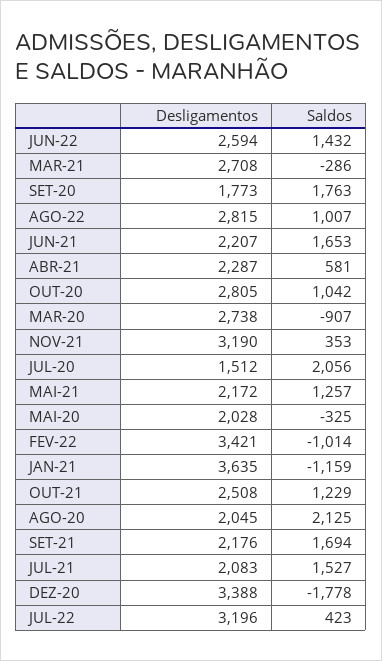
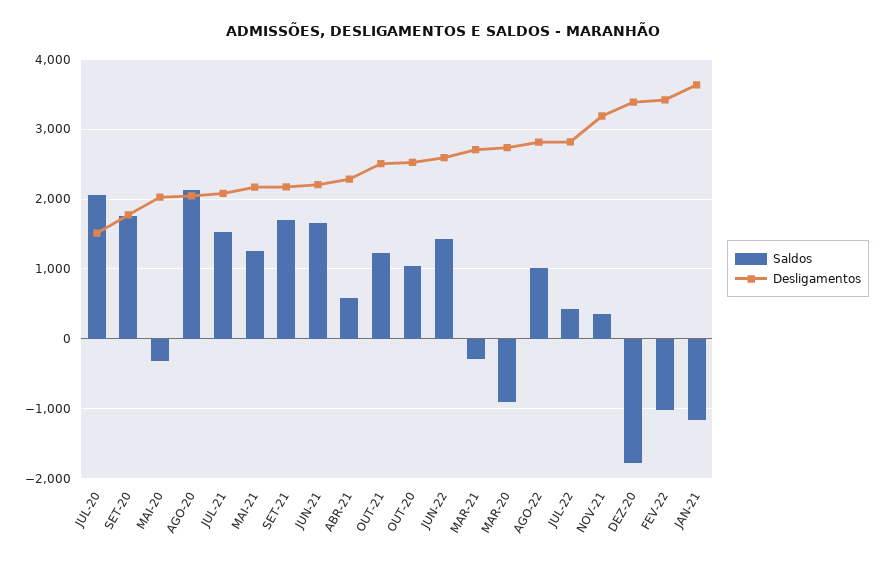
  {
    "Desligamentos": {
      "JUN-22": 2594,
      "MAR-21": 2708,
      "SET-20": 1773,
      "AGO-22": 2815,
      "JUN-21": 2207,
      "ABR-21": 2287,
-     "OUT-20": 2805,
+     "OUT-20": 2500,
      "MAR-20": 2738,
      "NOV-21": 3190,
      "JUL-20": 1512,
      "MAI-21": 2172,
      "MAI-20": 2028,
      "FEV-22": 3421,
      "JAN-21": 3635,
      "OUT-21": 2508,
      "AGO-20": 2045,
      "SET-21": 2176,
      "JUL-21": 2083,
      "DEZ-20": 3388,
-     "JUL-22": 3196
+     "JUL-22": 2800
    },
    "Saldos": {
      "JUN-22": 1432,
      "MAR-21": -286,
      "SET-20": 1763,
      "AGO-22": 1007,
      "JUN-21": 1653,
      "ABR-21": 581,
      "OUT-20": 1042,
      "MAR-20": -907,
      "NOV-21": 353,
      "JUL-20": 2056,
      "MAI-21": 1257,
      "MAI-20": -325,
      "FEV-22": -1014,
      "JAN-21": -1159,
      "OUT-21": 1229,
      "AGO-20": 2125,
      "SET-21": 1694,
      "JUL-21": 1527,
      "DEZ-20": -1778,
      "JUL-22": 423
    }
  }

